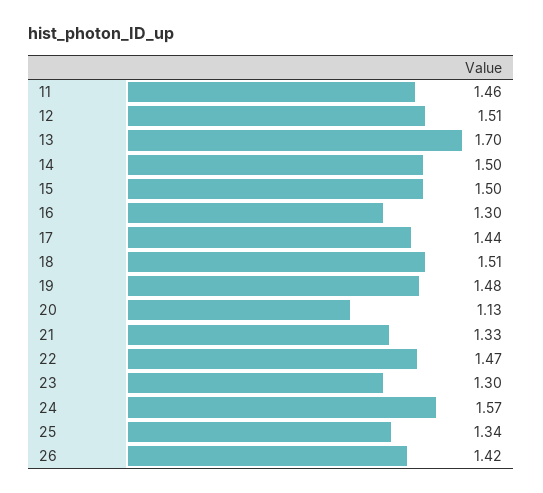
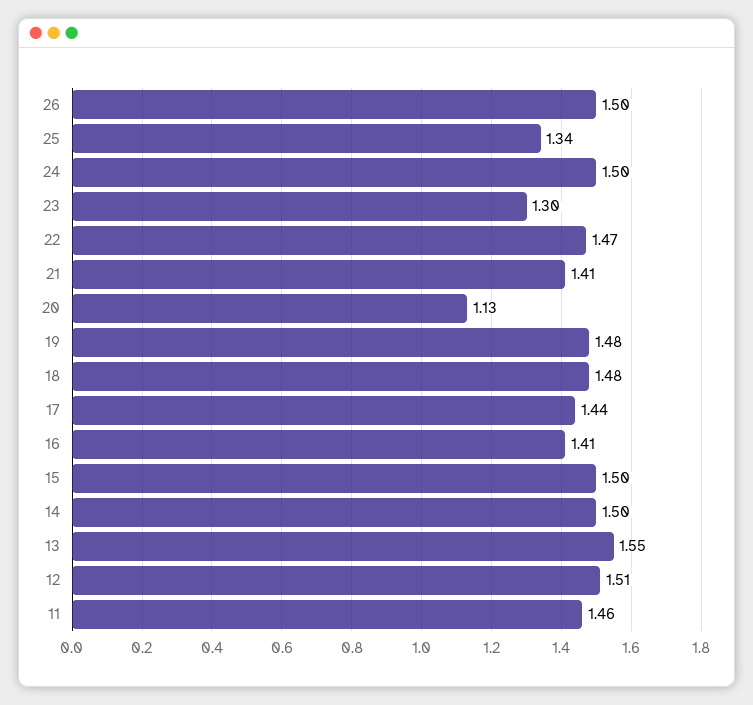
  {
    "11": 1.46,
    "12": 1.51,
-   "13": 1.7,
+   "13": 1.55,
    "14": 1.5,
    "15": 1.5,
-   "16": 1.3,
+   "16": 1.41,
    "17": 1.44,
-   "18": 1.51,
+   "18": 1.48,
    "19": 1.48,
    "20": 1.13,
-   "21": 1.33,
+   "21": 1.41,
    "22": 1.47,
    "23": 1.3,
-   "24": 1.57,
+   "24": 1.5,
    "25": 1.34,
-   "26": 1.42
+   "26": 1.5
  }

